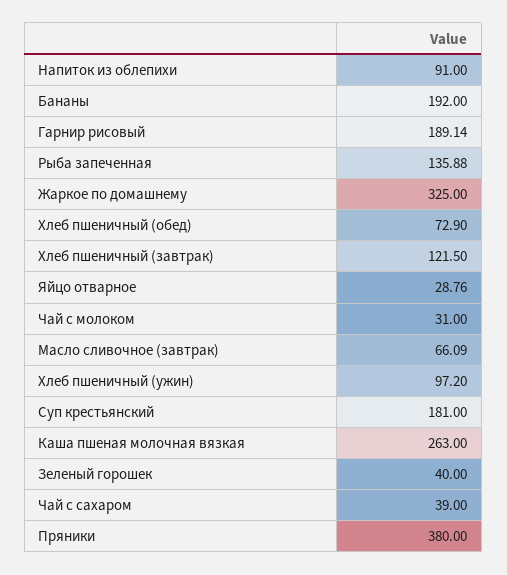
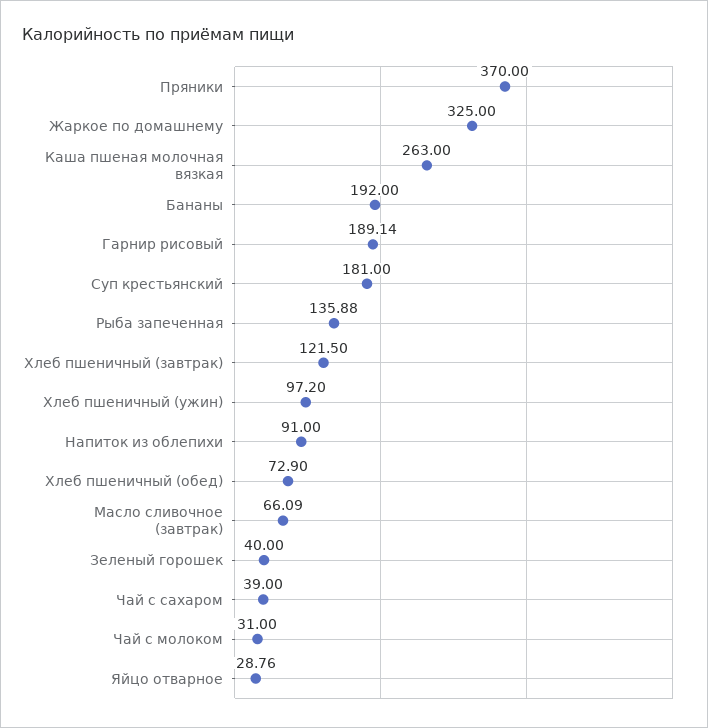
  {
    "Напиток из облепихи": 91,
    "Бананы": 192,
    "Гарнир рисовый": 189.14,
    "Рыба запеченная": 135.88,
    "Жаркое по домашнему": 325,
    "Хлеб пшеничный (обед)": 72.9,
    "Хлеб пшеничный (завтрак)": 121.5,
    "Яйцо отварное": 28.76,
    "Чай с молоком": 31,
    "Масло сливочное (завтрак)": 66.09,
    "Хлеб пшеничный (ужин)": 97.2,
    "Суп крестьянский": 181,
    "Каша пшеная молочная вязкая": 263,
    "Зеленый горошек": 40,
    "Чай с сахаром": 39,
-   "Пряники": 380
+   "Пряники": 370
  }

